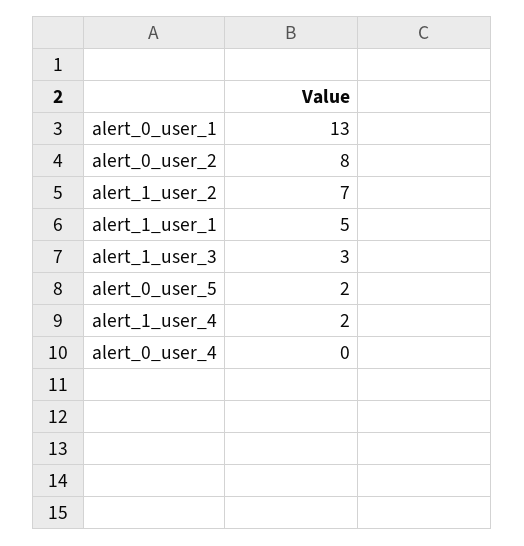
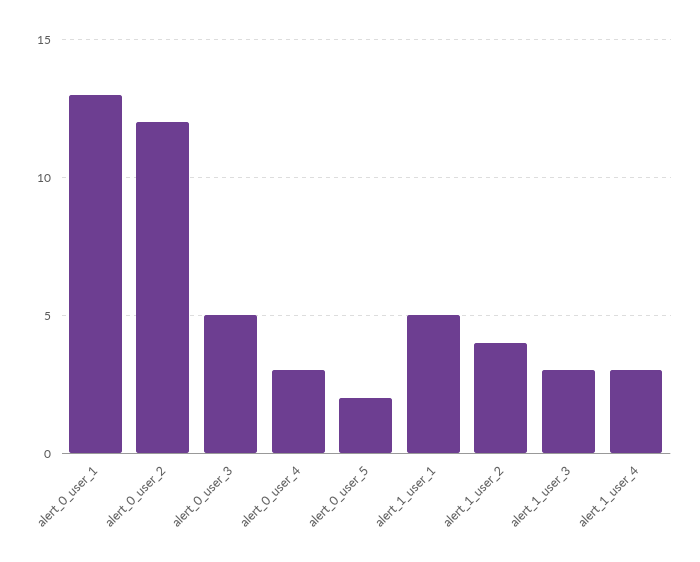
  {
    "alert_0_user_1": 13,
-   "alert_0_user_2": 8,
+   "alert_0_user_2": 12,
-   "alert_1_user_2": 7,
+   "alert_1_user_2": 4,
    "alert_1_user_1": 5,
    "alert_1_user_3": 3,
    "alert_0_user_5": 2,
-   "alert_1_user_4": 2,
+   "alert_1_user_4": 3,
-   "alert_0_user_4": 0
+   "alert_0_user_4": 3,
+   "alert_0_user_3": 5
  }

